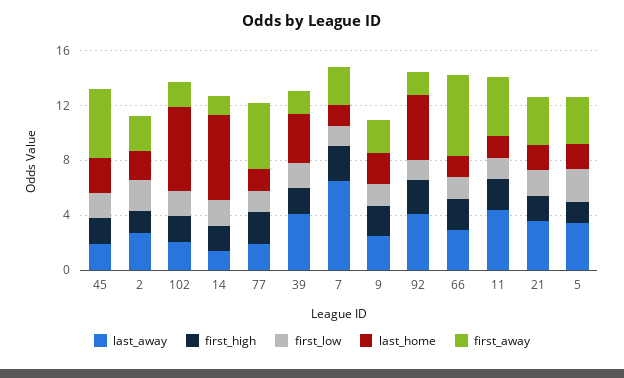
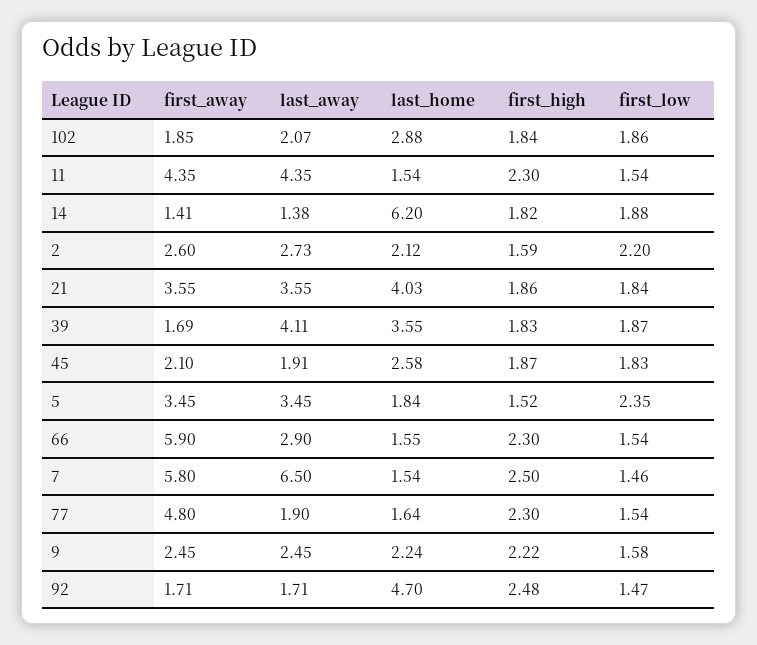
  {
    "last_away": {
      "45": 1.91,
      "2": 2.73,
      "102": 2.07,
      "14": 1.38,
      "77": 1.9,
      "39": 4.11,
      "7": 6.5,
      "9": 2.45,
-     "92": 4,
+     "92": 1.71,
      "66": 2.9,
      "11": 4.35,
      "21": 3.55,
      "5": 3.45
    },
    "first_high": {
      "45": 1.87,
      "2": 1.59,
      "102": 1.84,
      "14": 1.82,
      "77": 2.3,
      "39": 1.83,
      "7": 2.5,
      "9": 2.22,
      "92": 2.48,
      "66": 2.3,
      "11": 2.3,
      "21": 1.86,
      "5": 1.52
    },
    "first_low": {
      "45": 1.83,
      "2": 2.2,
      "102": 1.86,
      "14": 1.88,
      "77": 1.54,
      "39": 1.87,
      "7": 1.46,
      "9": 1.58,
      "92": 1.47,
      "66": 1.54,
      "11": 1.54,
      "21": 1.84,
      "5": 2.35
    },
    "last_home": {
      "45": 2.58,
      "2": 2.12,
-     "102": 6,
+     "102": 2.88,
      "14": 6.2,
      "77": 1.64,
      "39": 3.55,
      "7": 1.54,
      "9": 2.24,
      "92": 4.7,
      "66": 1.55,
      "11": 1.54,
-     "21": 2,
+     "21": 4.03,
      "5": 1.84
    },
    "first_away": {
-     "45": 5,
+     "45": 2.1,
      "2": 2.6,
      "102": 1.85,
      "14": 1.41,
      "77": 4.8,
      "39": 1.69,
-     "7": 3,
+     "7": 5.8,
      "9": 2.45,
      "92": 1.71,
      "66": 5.9,
      "11": 4.35,
      "21": 3.55,
      "5": 3.45
    }
  }

